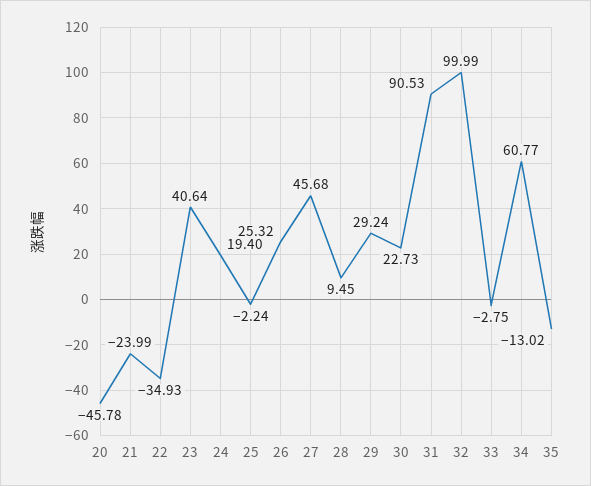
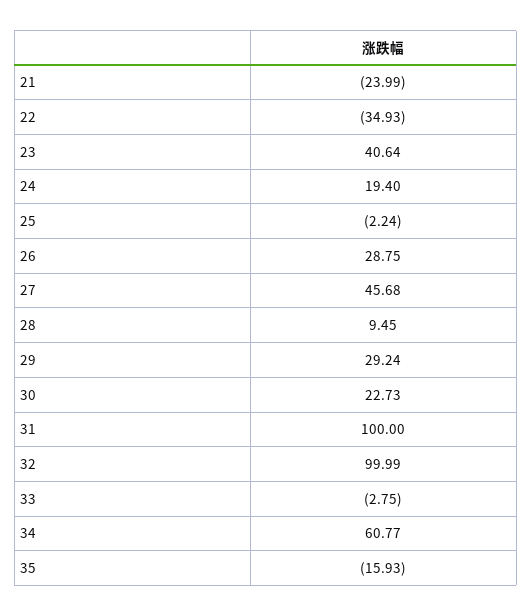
  {
-   "20": -45.78,
    "21": -23.99,
    "22": -34.93,
    "23": 40.64,
    "24": 19.4,
    "25": -2.24,
-   "26": 25.32,
+   "26": 28.75,
    "27": 45.68,
    "28": 9.45,
    "29": 29.24,
    "30": 22.73,
-   "31": 90.53,
+   "31": 100,
    "32": 99.99,
    "33": -2.75,
    "34": 60.77,
-   "35": -13.02
+   "35": -15.93
  }

